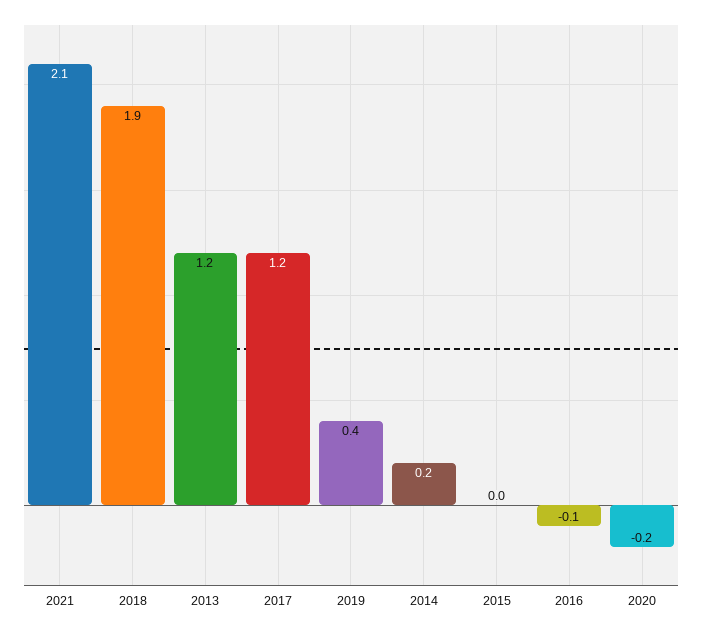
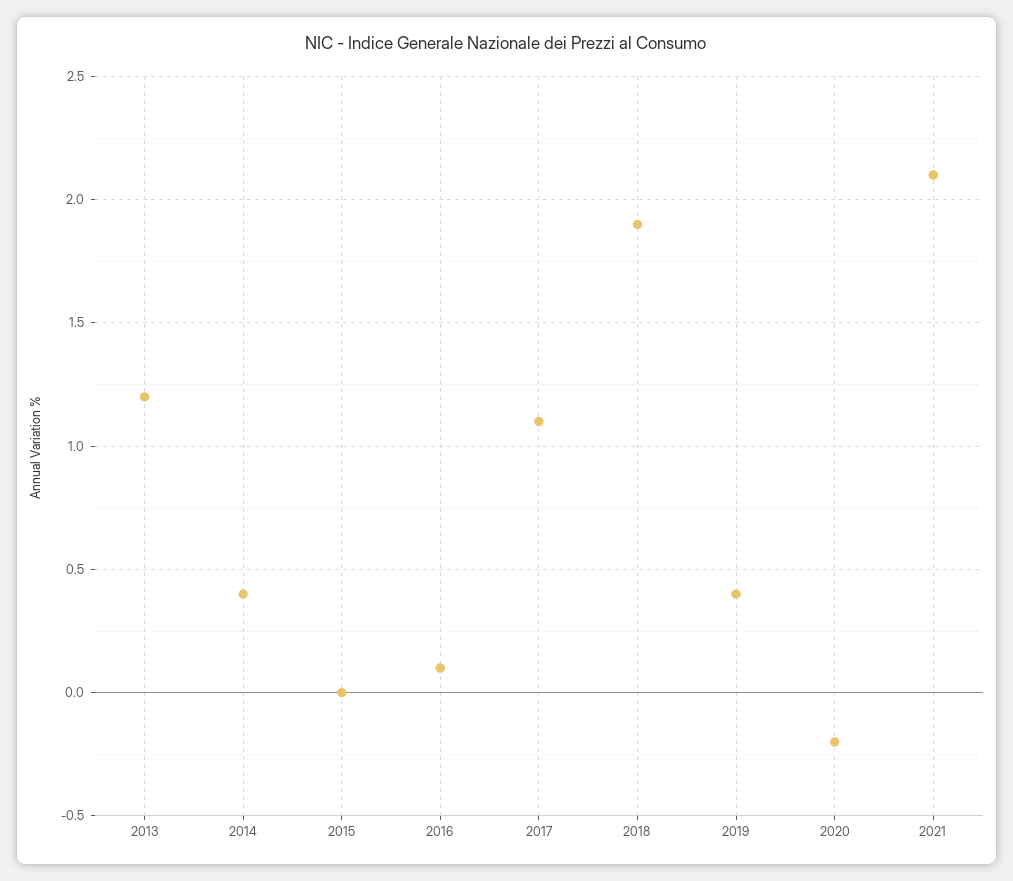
  {
    "2021": 2.1,
    "2018": 1.9,
    "2013": 1.2,
-   "2017": 1.2,
+   "2017": 1.1,
    "2019": 0.4,
-   "2014": 0.2,
+   "2014": 0.4,
    "2015": 0,
-   "2016": -0.1,
+   "2016": 0.1,
    "2020": -0.2
  }

